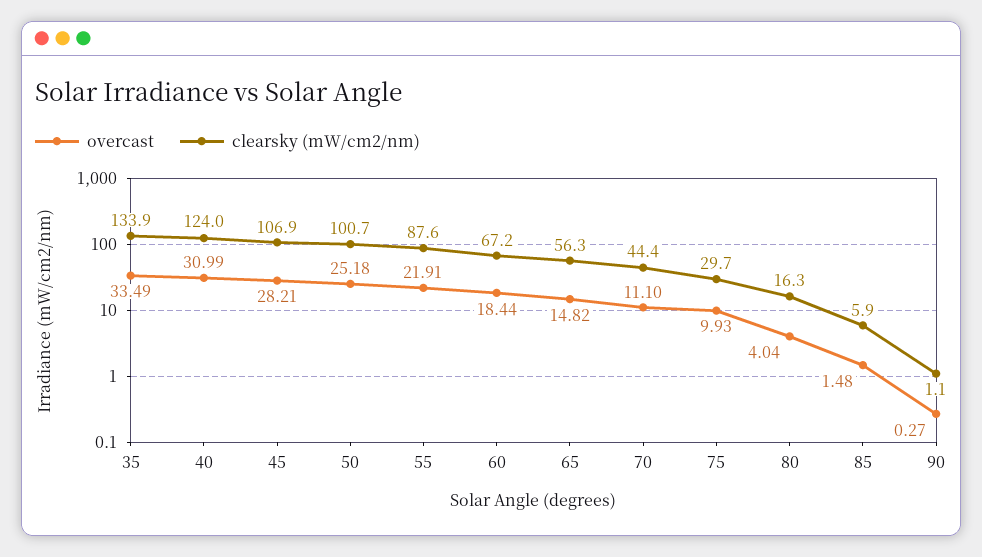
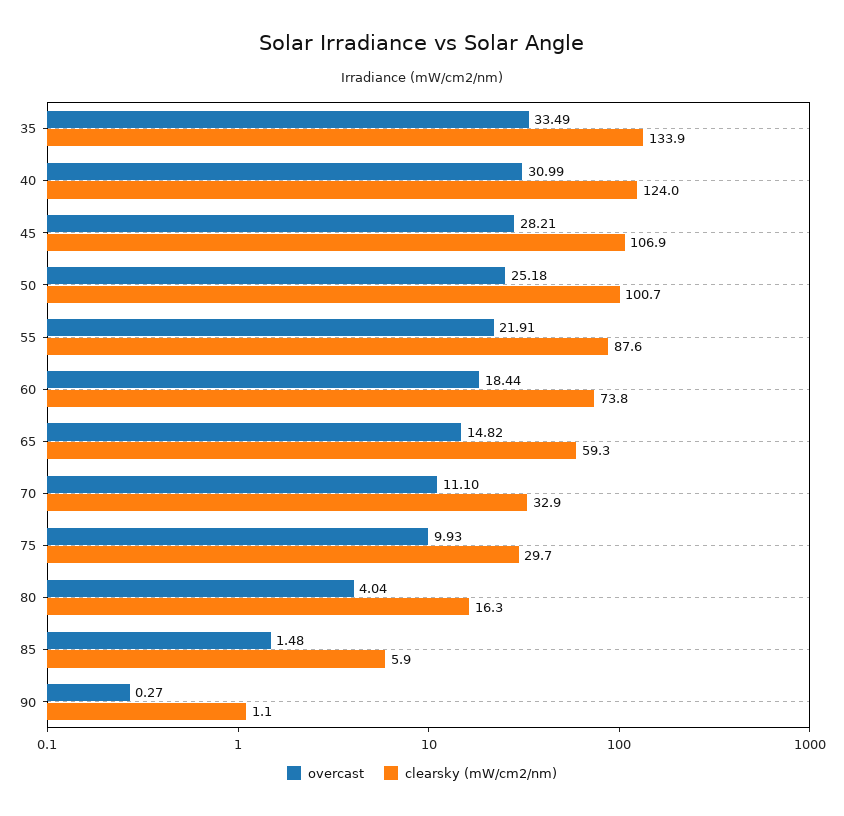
  {
    "overcast": {
      "35": 33.49,
      "40": 30.99,
      "45": 28.21,
      "50": 25.18,
      "55": 21.91,
      "60": 18.44,
      "65": 14.82,
      "70": 11.1,
      "75": 9.93,
      "80": 4.04,
      "85": 1.48,
      "90": 0.27
    },
    "clearsky (mW/cm2/nm)": {
      "35": 133.9,
      "40": 124,
      "45": 106.9,
      "50": 100.7,
      "55": 87.6,
-     "60": 67.2,
+     "60": 73.8,
-     "65": 56.3,
+     "65": 59.3,
-     "70": 44.4,
+     "70": 32.9,
      "75": 29.7,
      "80": 16.3,
      "85": 5.9,
      "90": 1.1
    }
  }

